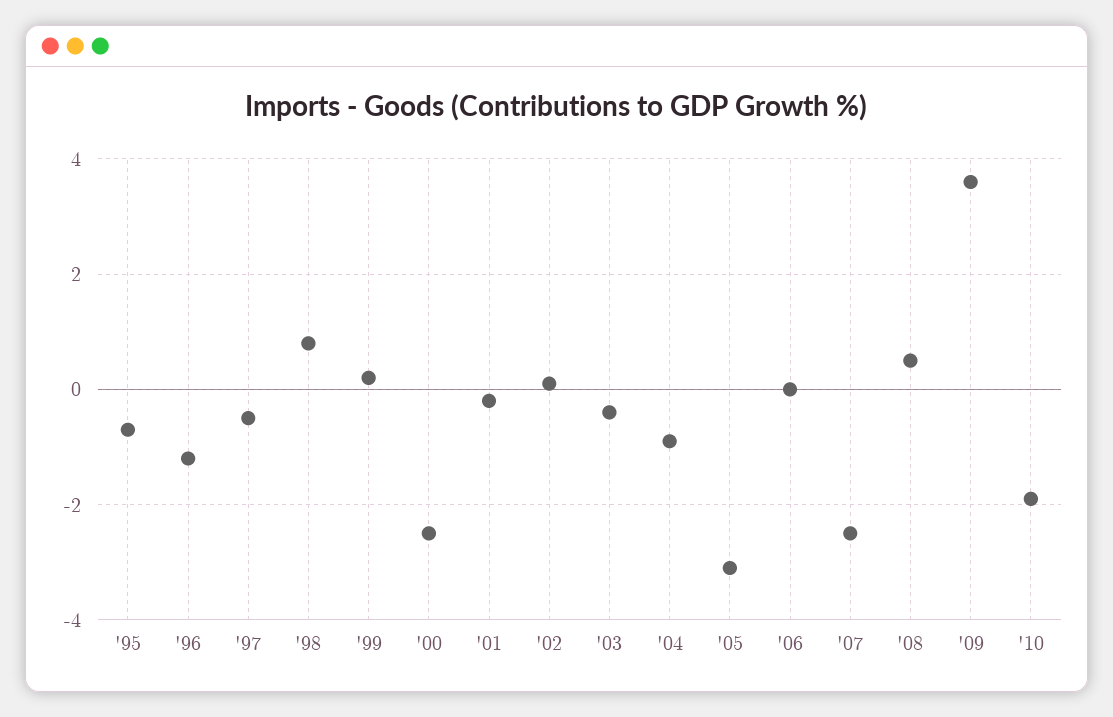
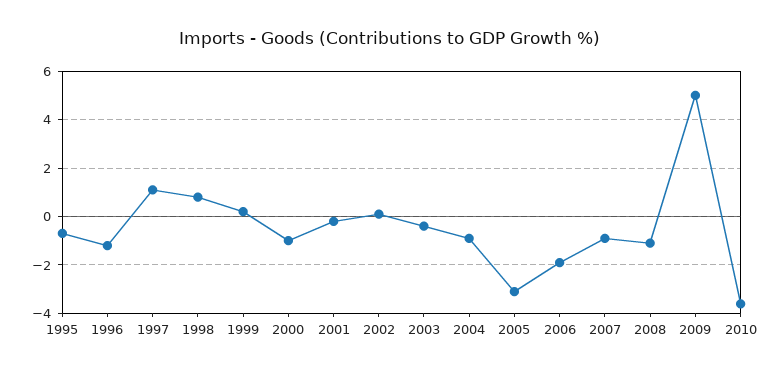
  {
    "'95": -0.5,
    "'96": -1,
-   "'97": -0.5,
+   "'97": 1,
    "'98": 1,
    "'99": 0,
-   "'00": -2.5,
+   "'00": -1,
    "'01": 0,
    "'02": 0,
    "'03": -0.5,
    "'04": -1,
    "'05": -3,
-   "'06": 0,
+   "'06": -2,
-   "'07": -2.5,
+   "'07": -1,
-   "'08": 0.5,
+   "'08": -1,
-   "'09": 3.5,
+   "'09": 5,
-   "'10": -2
+   "'10": -3.5
  }

